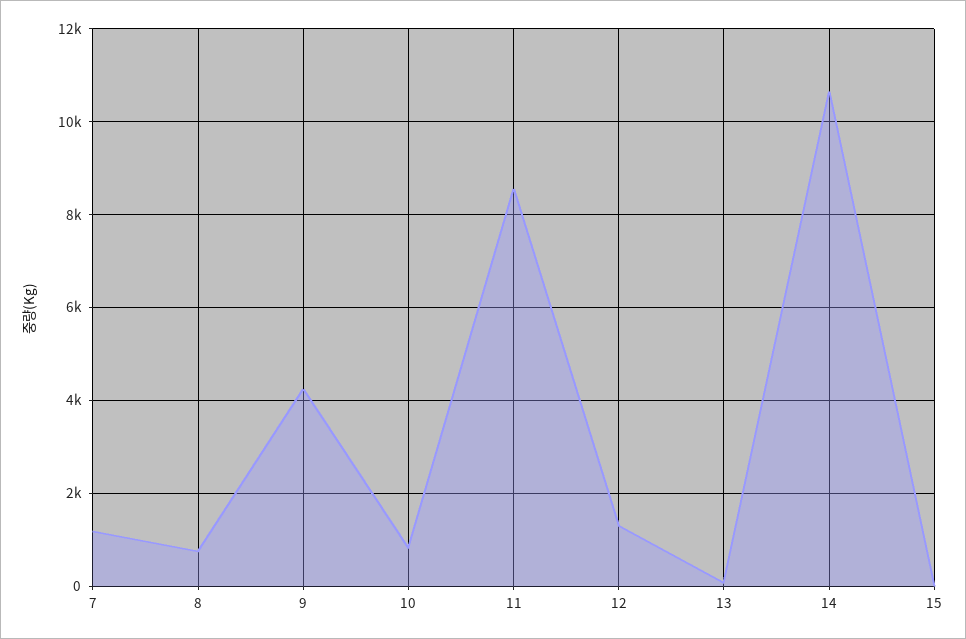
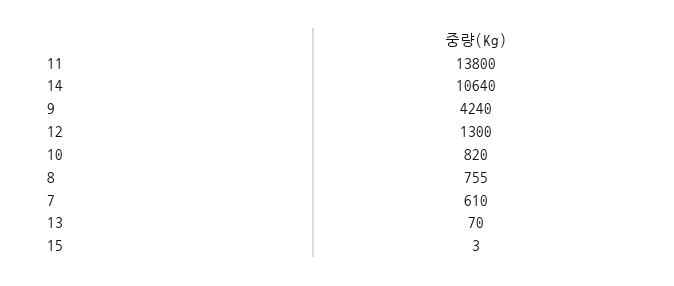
  {
-   "7": 1200,
+   "7": 610,
    "8": 755,
    "9": 4240,
    "10": 820,
-   "11": 8600,
+   "11": 13800,
    "12": 1300,
    "13": 70,
    "14": 10640,
    "15": 3
  }

